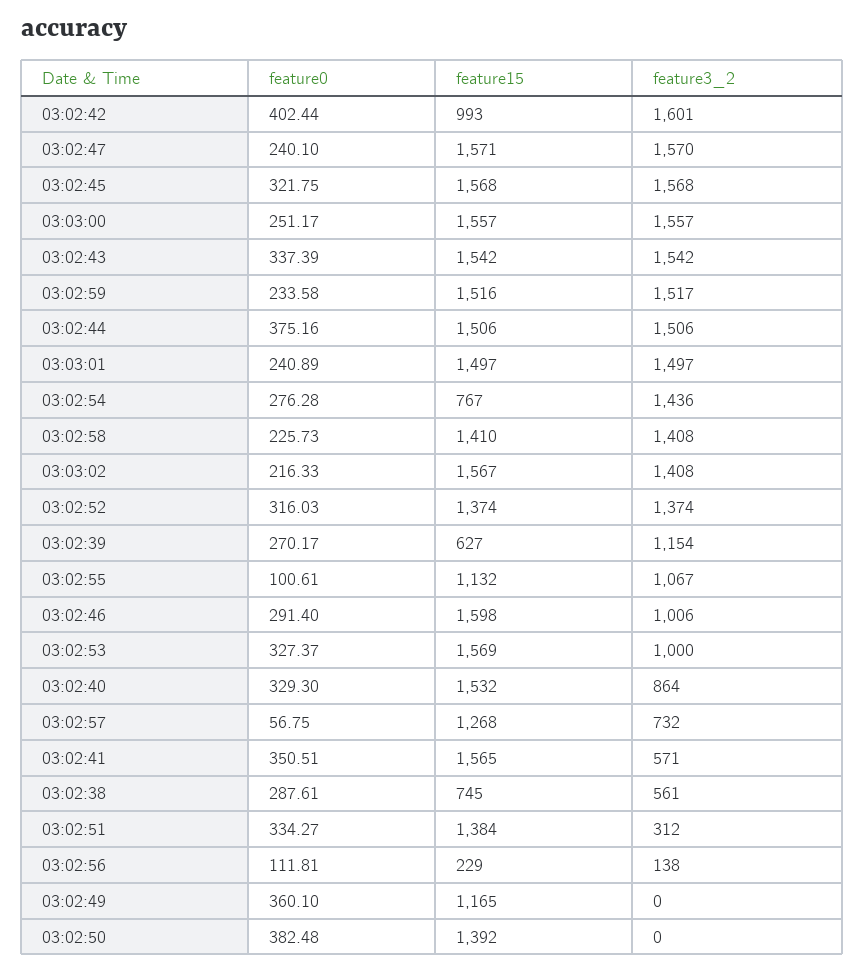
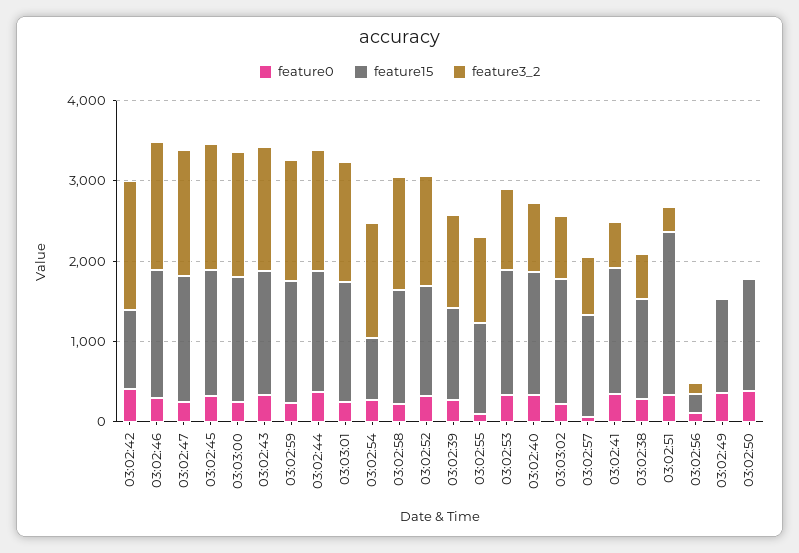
  {
    "feature0": {
      "03:02:42": 402.44,
      "03:02:47": 240.1,
      "03:02:45": 321.75,
      "03:03:00": 251.17,
      "03:02:43": 337.39,
      "03:02:59": 233.58,
      "03:02:44": 375.16,
      "03:03:01": 240.89,
      "03:02:54": 276.28,
      "03:02:58": 225.73,
      "03:03:02": 216.33,
      "03:02:52": 316.03,
      "03:02:39": 270.17,
      "03:02:55": 100.61,
      "03:02:46": 291.4,
      "03:02:53": 327.37,
      "03:02:40": 329.3,
      "03:02:57": 56.75,
      "03:02:41": 350.51,
      "03:02:38": 287.61,
      "03:02:51": 334.27,
      "03:02:56": 111.81,
      "03:02:49": 360.1,
      "03:02:50": 382.48
    },
    "feature15": {
      "03:02:42": 993,
      "03:02:47": 1571,
      "03:02:45": 1568,
      "03:03:00": 1557,
      "03:02:43": 1542,
      "03:02:59": 1516,
      "03:02:44": 1506,
      "03:03:01": 1497,
      "03:02:54": 767,
      "03:02:58": 1410,
      "03:03:02": 1567,
      "03:02:52": 1374,
-     "03:02:39": 627,
+     "03:02:39": 1200,
      "03:02:55": 1132,
      "03:02:46": 1598,
      "03:02:53": 1569,
      "03:02:40": 1532,
      "03:02:57": 1268,
      "03:02:41": 1565,
-     "03:02:38": 745,
+     "03:02:38": 1200,
-     "03:02:51": 1384,
+     "03:02:51": 2000,
      "03:02:56": 229,
      "03:02:49": 1165,
      "03:02:50": 1392
    },
    "feature3_2": {
      "03:02:42": 1601,
      "03:02:47": 1570,
      "03:02:45": 1568,
      "03:03:00": 1557,
      "03:02:43": 1542,
      "03:02:59": 1517,
      "03:02:44": 1506,
      "03:03:01": 1497,
      "03:02:54": 1436,
      "03:02:58": 1408,
-     "03:03:02": 1408,
+     "03:03:02": 800,
      "03:02:52": 1374,
      "03:02:39": 1154,
      "03:02:55": 1067,
-     "03:02:46": 1006,
+     "03:02:46": 1600,
      "03:02:53": 1000,
      "03:02:40": 864,
      "03:02:57": 732,
      "03:02:41": 571,
      "03:02:38": 561,
      "03:02:51": 312,
      "03:02:56": 138,
      "03:02:49": 0,
      "03:02:50": 0
    }
  }

